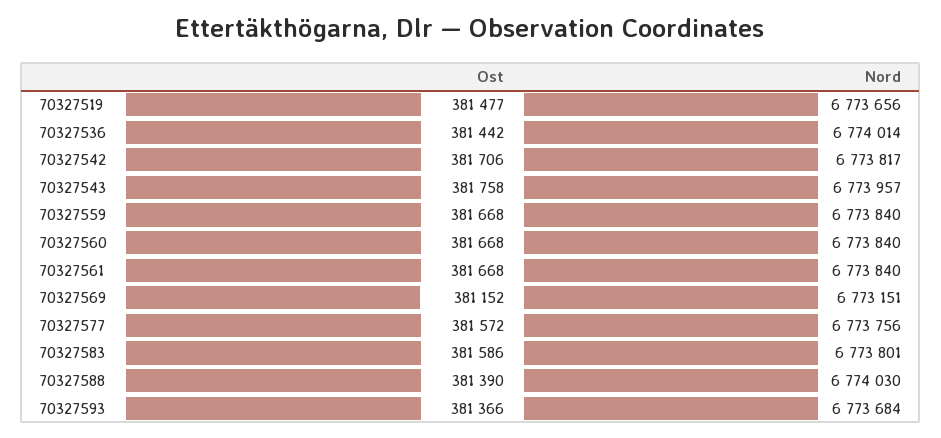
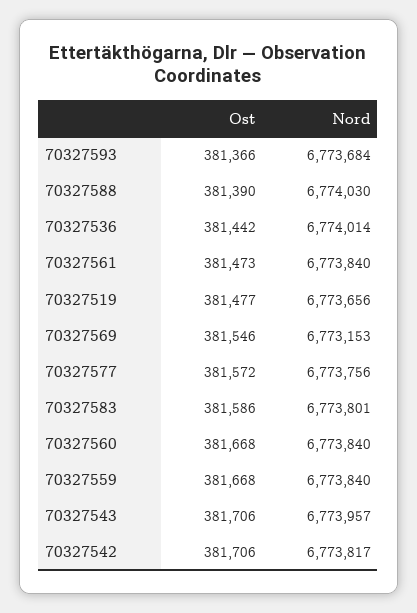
  {
    "Ost": {
      "70327519": 381477,
      "70327536": 381442,
      "70327542": 381706,
-     "70327543": 381758,
+     "70327543": 381706,
      "70327559": 381668,
      "70327560": 381668,
-     "70327561": 381668,
+     "70327561": 381473,
-     "70327569": 381152,
+     "70327569": 381546,
      "70327577": 381572,
      "70327583": 381586,
      "70327588": 381390,
      "70327593": 381366
    },
    "Nord": {
      "70327519": 6773656,
      "70327536": 6774014,
      "70327542": 6773817,
      "70327543": 6773957,
      "70327559": 6773840,
      "70327560": 6773840,
      "70327561": 6773840,
-     "70327569": 6773151,
+     "70327569": 6773153,
      "70327577": 6773756,
      "70327583": 6773801,
      "70327588": 6774030,
      "70327593": 6773684
    }
  }

